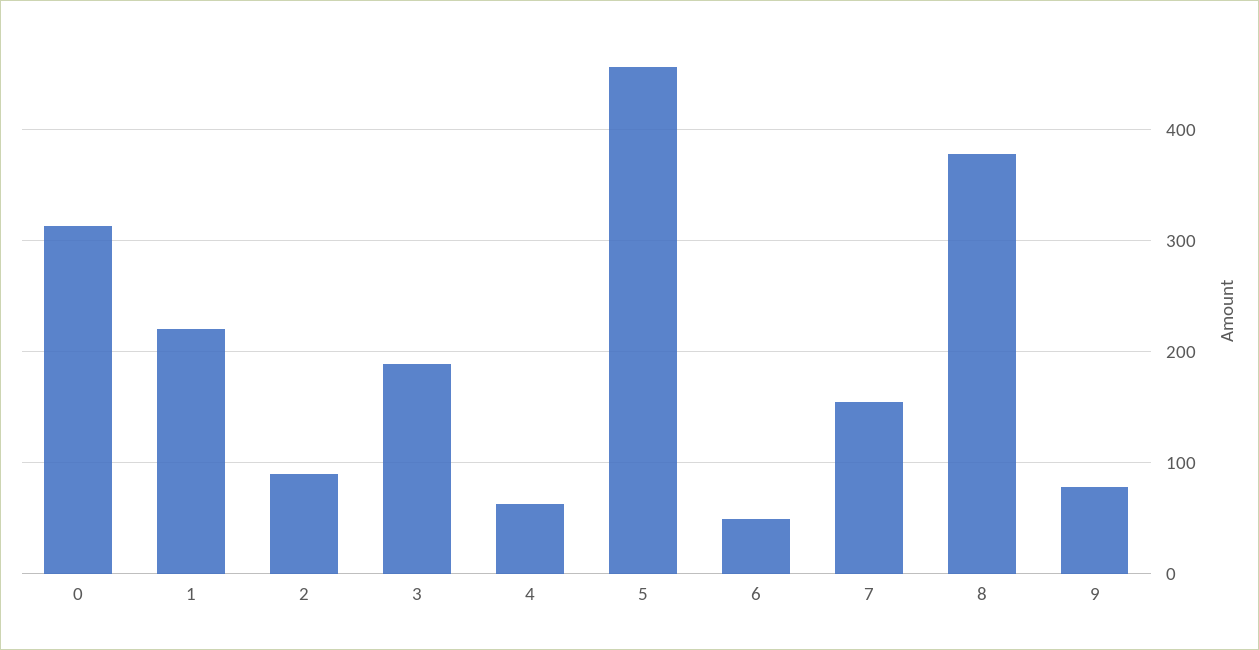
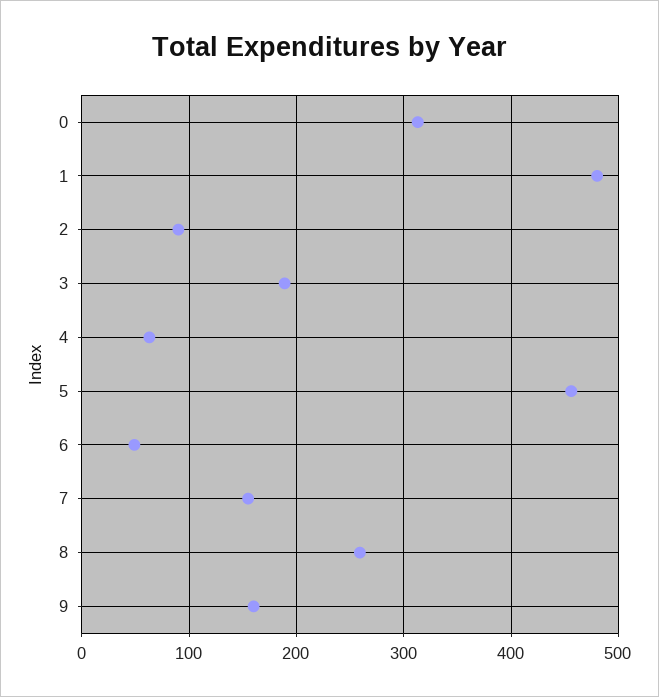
  {
    "0": 310,
-   "1": 220,
+   "1": 480,
    "2": 90,
    "3": 190,
    "4": 60,
    "5": 460,
    "6": 50,
    "7": 160,
-   "8": 380,
+   "8": 260,
-   "9": 80
+   "9": 160
  }

